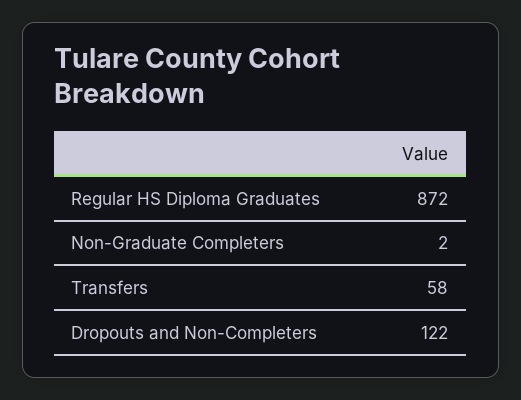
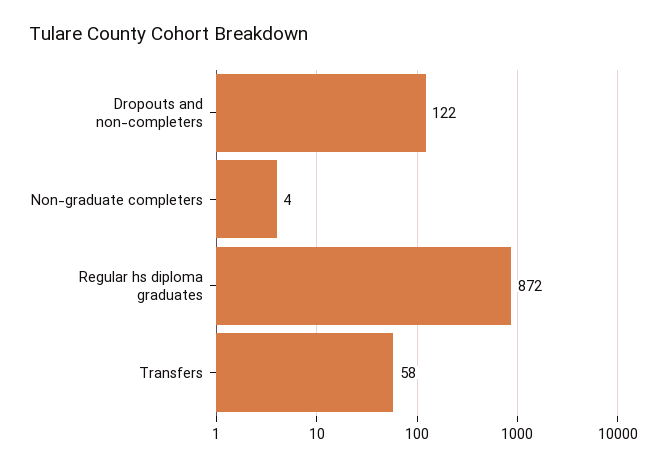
  {
    "Regular HS Diploma Graduates": 872,
-   "Non-Graduate Completers": 2,
+   "Non-Graduate Completers": 4,
    "Transfers": 58,
    "Dropouts and Non-Completers": 122
  }

